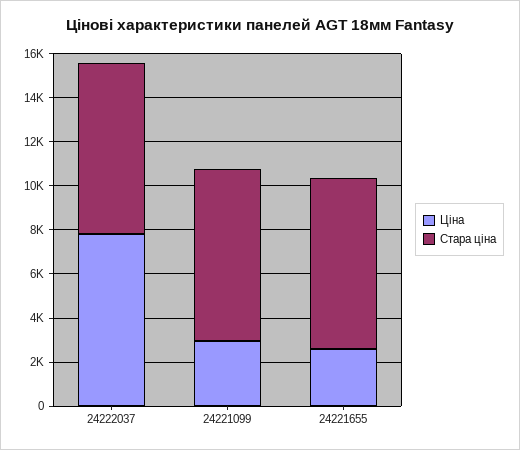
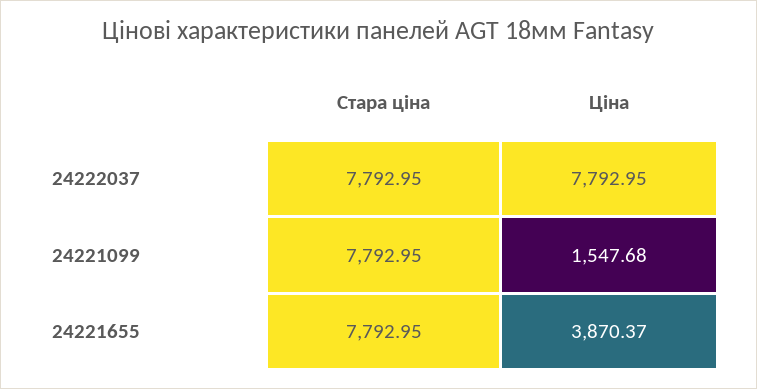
  {
    "Ціна": {
      "24222037": 7792.95,
-     "24221099": 3000,
+     "24221099": 1547.68,
-     "24221655": 2500
+     "24221655": 3870.37
    },
    "Стара ціна": {
      "24222037": 7792.95,
      "24221099": 7792.95,
      "24221655": 7792.95
    }
  }

